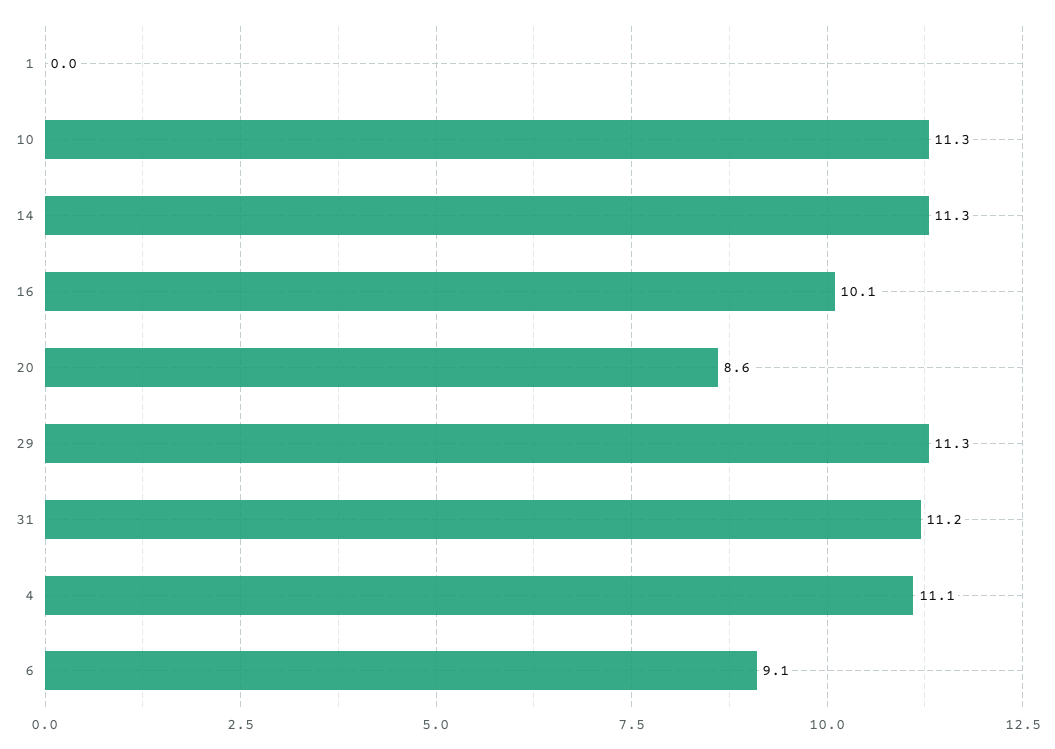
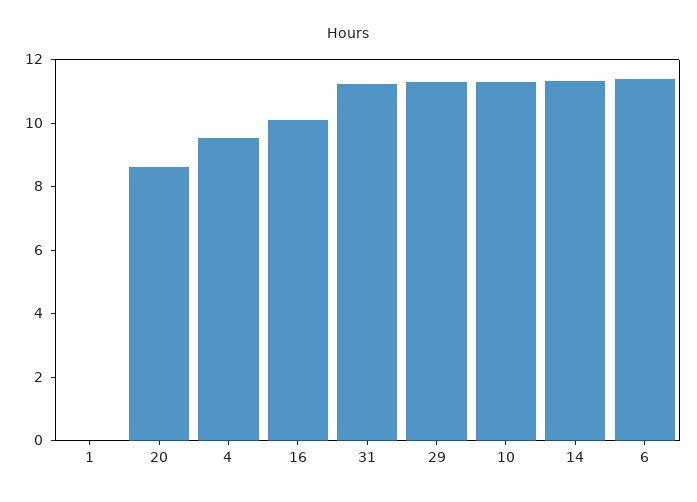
  {
    "1": 0,
    "10": 11.3,
    "14": 11.3,
    "16": 10.1,
    "20": 8.6,
    "29": 11.3,
    "31": 11.2,
-   "4": 11.1,
+   "4": 9.5,
-   "6": 9.1
+   "6": 11.5
  }

